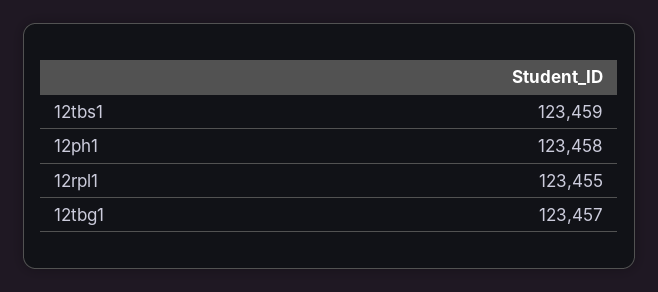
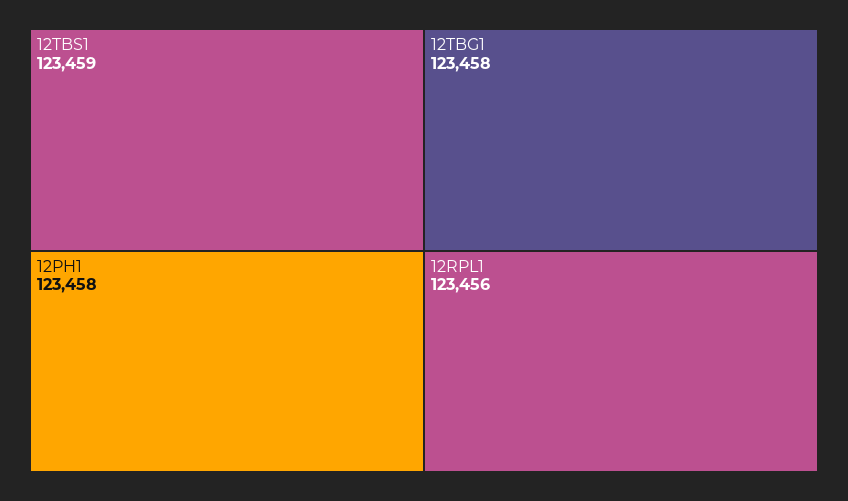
  {
    "12tbs1": 123459,
    "12ph1": 123458,
-   "12rpl1": 123455,
+   "12rpl1": 123456,
-   "12tbg1": 123457
+   "12tbg1": 123458
  }

